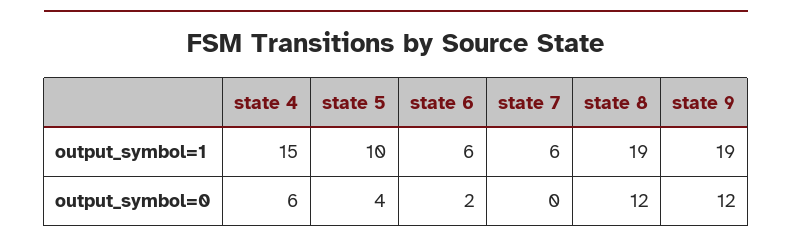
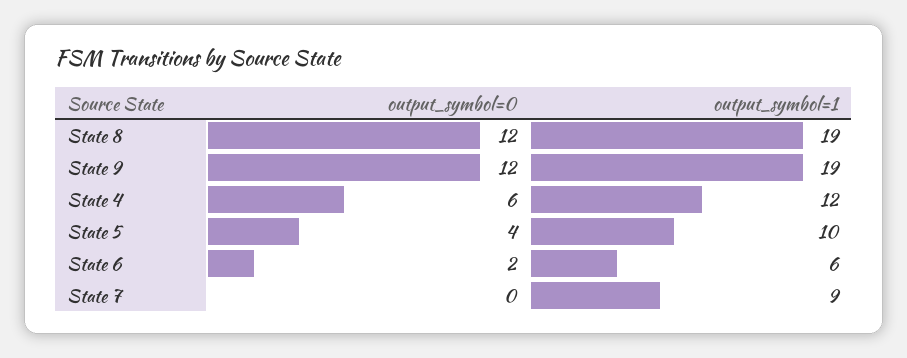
  {
    "state 4": {
-     "output_symbol=1": 15,
+     "output_symbol=1": 12,
      "output_symbol=0": 6
    },
    "state 5": {
      "output_symbol=1": 10,
      "output_symbol=0": 4
    },
    "state 6": {
      "output_symbol=1": 6,
      "output_symbol=0": 2
    },
    "state 7": {
-     "output_symbol=1": 6,
+     "output_symbol=1": 9,
      "output_symbol=0": 0
    },
    "state 8": {
      "output_symbol=1": 19,
      "output_symbol=0": 12
    },
    "state 9": {
      "output_symbol=1": 19,
      "output_symbol=0": 12
    }
  }

